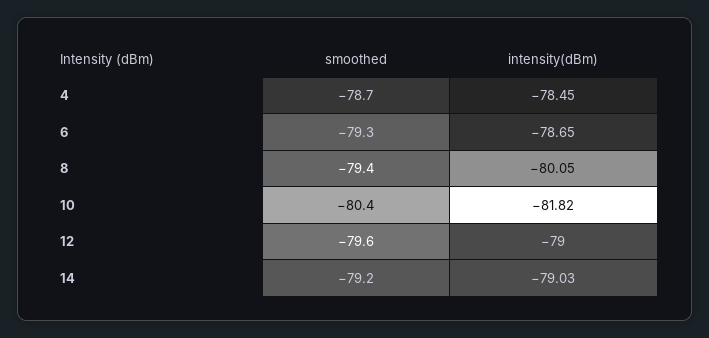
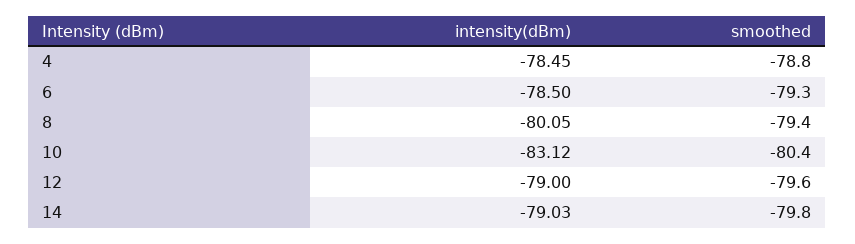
  {
    "smoothed": {
-     "4": -78.7,
+     "4": -78.8,
      "6": -79.3,
      "8": -79.4,
      "10": -80.4,
      "12": -79.6,
-     "14": -79.2
+     "14": -79.8
    },
    "intensity(dBm)": {
      "4": -78.45,
-     "6": -78.65,
+     "6": -78.5,
      "8": -80.05,
-     "10": -81.82,
+     "10": -83.12,
      "12": -79,
      "14": -79.03
    }
  }

